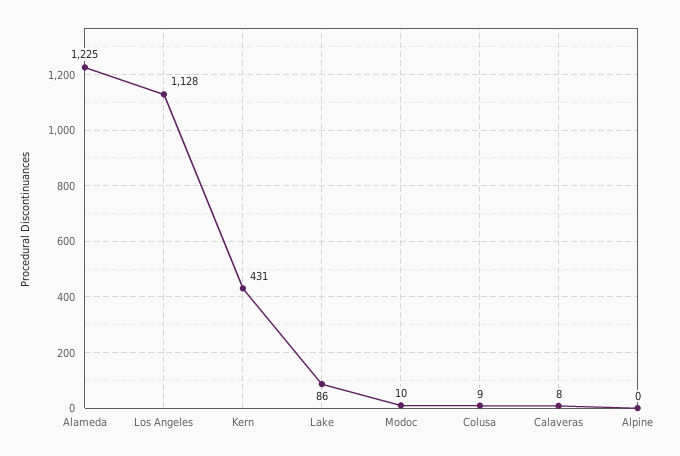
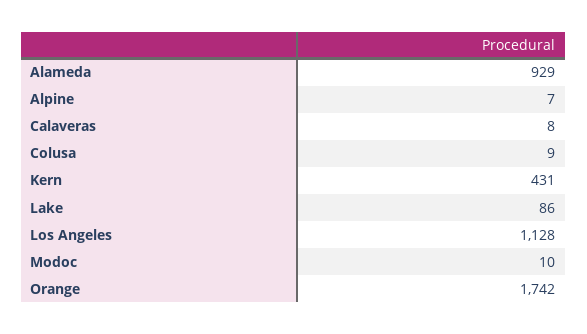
  {
-   "Alameda": 1225,
+   "Alameda": 929,
    "Los Angeles": 1128,
    "Kern": 431,
    "Lake": 86,
    "Modoc": 10,
    "Colusa": 9,
    "Calaveras": 8,
-   "Alpine": 0
+   "Alpine": 7,
+   "Orange": 1742
  }

